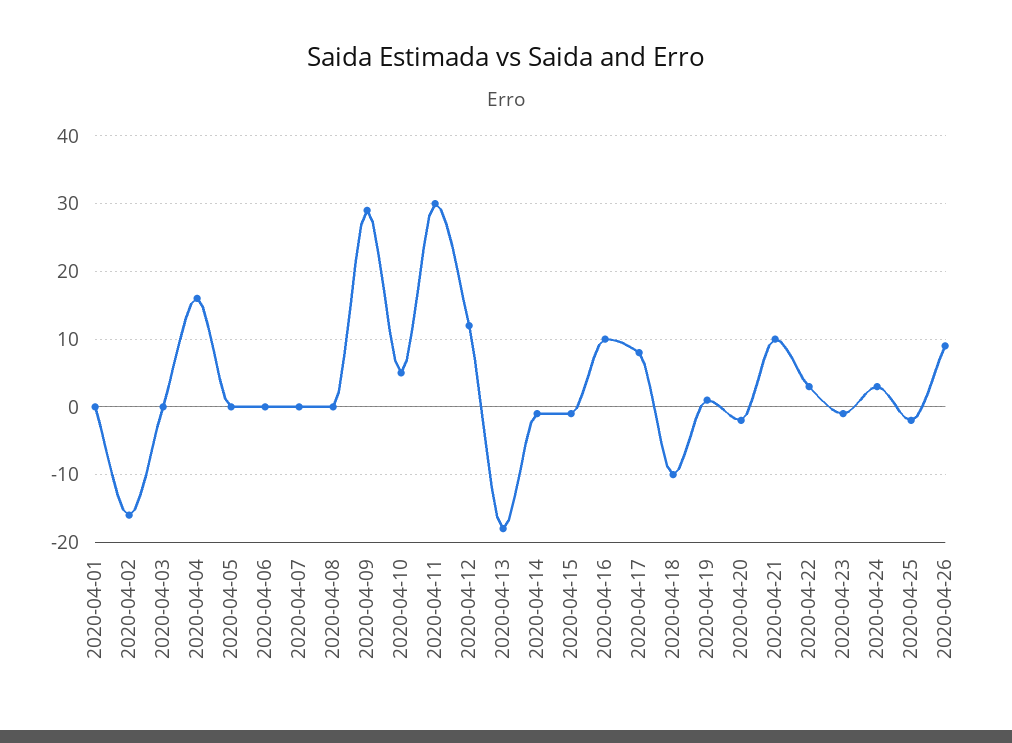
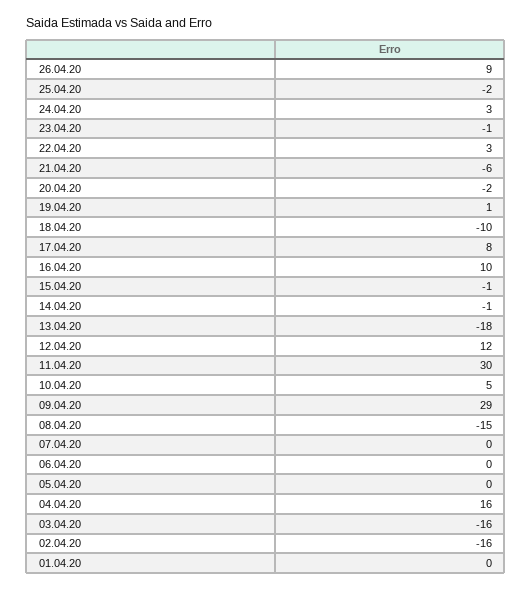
  {
    "2020-04-01": 0,
    "2020-04-02": -16,
-   "2020-04-03": 0,
+   "2020-04-03": -16,
    "2020-04-04": 16,
    "2020-04-05": 0,
    "2020-04-06": 0,
    "2020-04-07": 0,
-   "2020-04-08": 0,
+   "2020-04-08": -15,
    "2020-04-09": 29,
    "2020-04-10": 5,
    "2020-04-11": 30,
    "2020-04-12": 12,
    "2020-04-13": -18,
    "2020-04-14": -1,
    "2020-04-15": -1,
    "2020-04-16": 10,
    "2020-04-17": 8,
    "2020-04-18": -10,
    "2020-04-19": 1,
    "2020-04-20": -2,
-   "2020-04-21": 10,
+   "2020-04-21": -6,
    "2020-04-22": 3,
    "2020-04-23": -1,
    "2020-04-24": 3,
    "2020-04-25": -2,
    "2020-04-26": 9
  }

